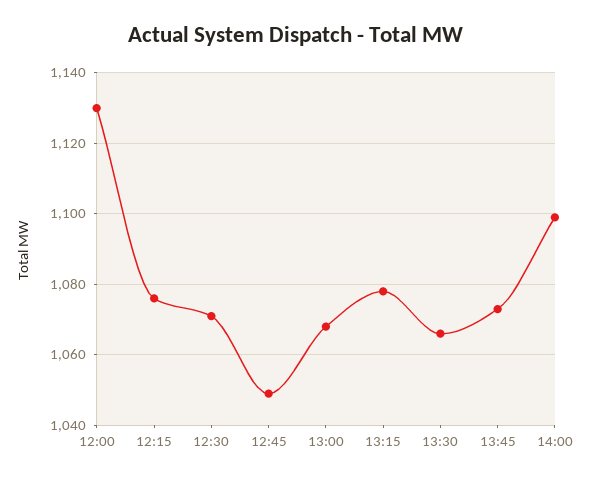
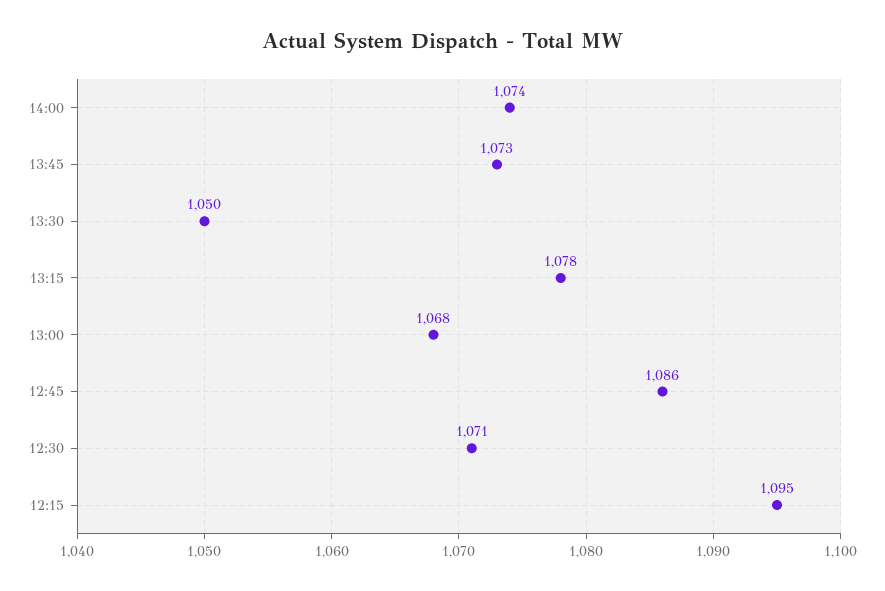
  {
-   "12:00": 1130,
-   "12:15": 1075,
+   "12:15": 1095,
    "12:30": 1071,
-   "12:45": 1050,
+   "12:45": 1086,
    "13:00": 1068,
    "13:15": 1078,
-   "13:30": 1065,
+   "13:30": 1050,
    "13:45": 1073,
-   "14:00": 1100
+   "14:00": 1074
  }

